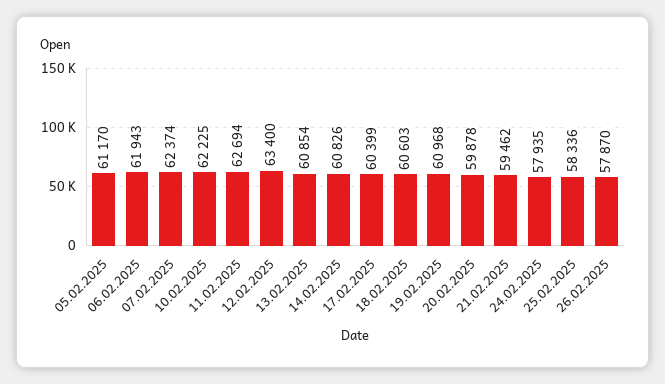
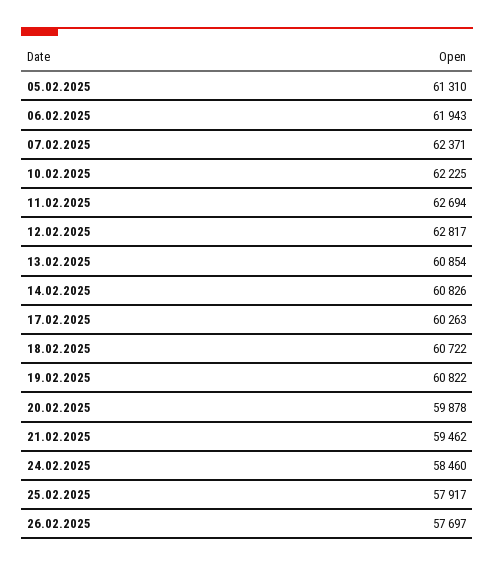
  {
-   "05.02.2025": 61170,
+   "05.02.2025": 61310,
    "06.02.2025": 61943,
-   "07.02.2025": 62374,
+   "07.02.2025": 62371,
    "10.02.2025": 62225,
    "11.02.2025": 62694,
-   "12.02.2025": 63400,
+   "12.02.2025": 62817,
    "13.02.2025": 60854,
    "14.02.2025": 60826,
-   "17.02.2025": 60399,
+   "17.02.2025": 60263,
-   "18.02.2025": 60603,
+   "18.02.2025": 60722,
-   "19.02.2025": 60968,
+   "19.02.2025": 60822,
    "20.02.2025": 59878,
    "21.02.2025": 59462,
-   "24.02.2025": 57935,
+   "24.02.2025": 58460,
-   "25.02.2025": 58336,
+   "25.02.2025": 57917,
-   "26.02.2025": 57870
+   "26.02.2025": 57697
  }

